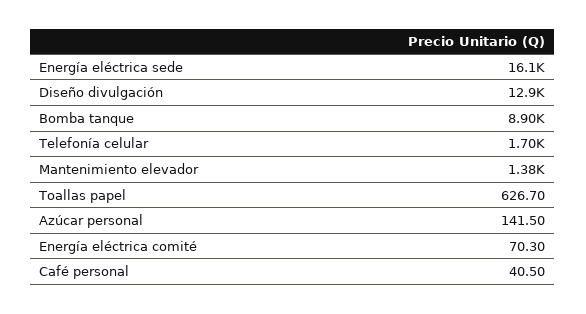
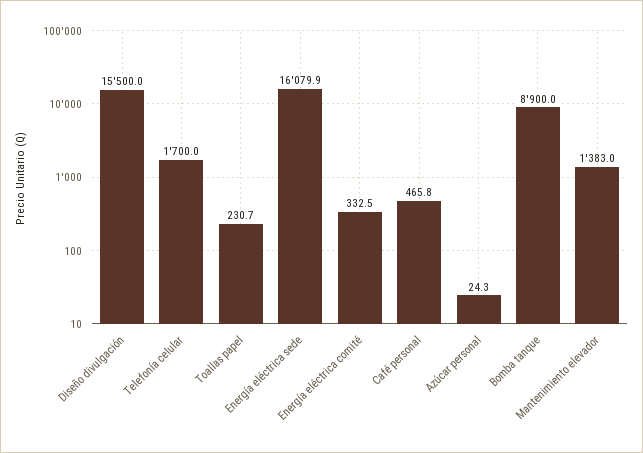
  {
    "Energía eléctrica sede": 16079.9,
-   "Diseño divulgación": 12900,
+   "Diseño divulgación": 15500,
    "Bomba tanque": 8900,
    "Telefonía celular": 1700,
    "Mantenimiento elevador": 1383,
-   "Toallas papel": 626.7,
+   "Toallas papel": 230.7,
-   "Azúcar personal": 141.5,
+   "Azúcar personal": 24.3,
-   "Energía eléctrica comité": 70.3,
+   "Energía eléctrica comité": 332.5,
-   "Café personal": 40.5
+   "Café personal": 465.8
  }

